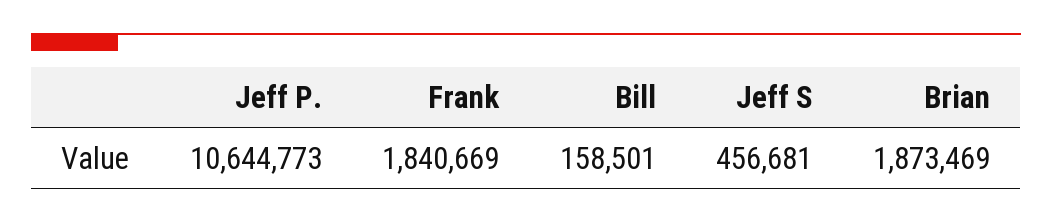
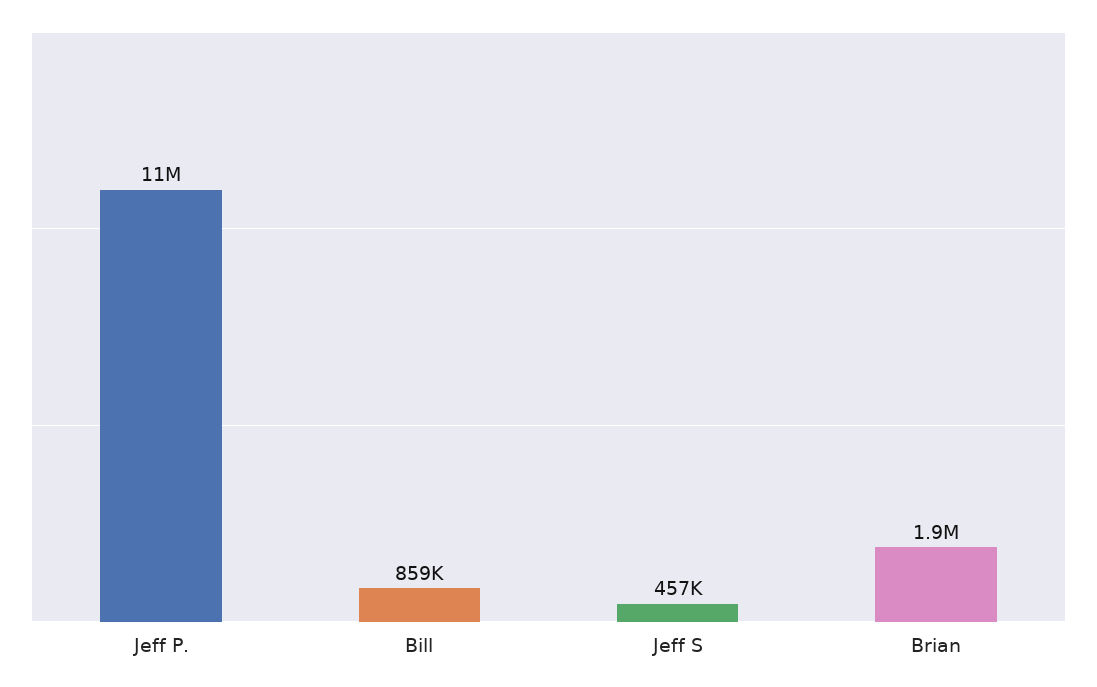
  {
    "Jeff P.": 10644773,
-   "Frank": 1840669,
-   "Bill": 158501,
+   "Bill": 859000,
    "Jeff S": 456681,
    "Brian": 1873469
  }

